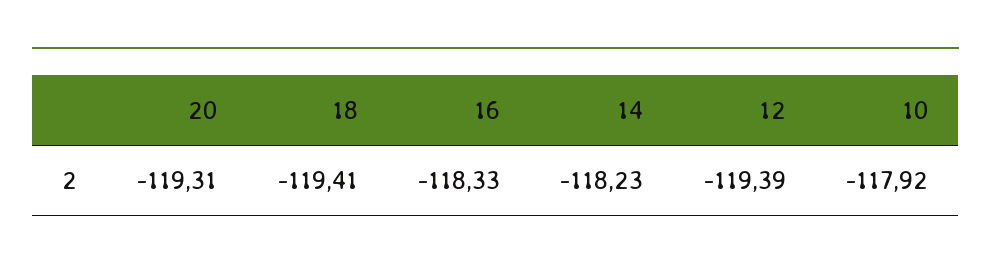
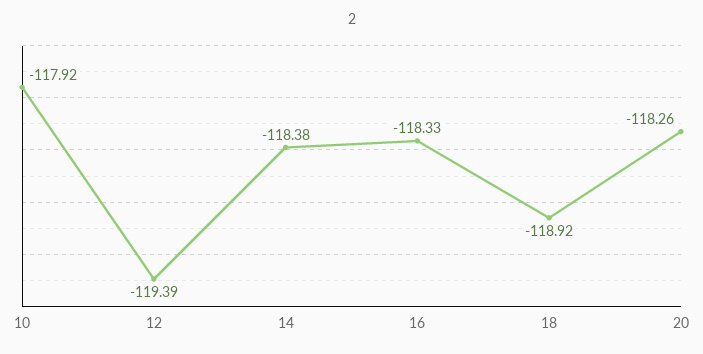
  {
-   "20": -119.31,
+   "20": -118.26,
-   "18": -119.41,
+   "18": -118.92,
    "16": -118.33,
-   "14": -118.23,
+   "14": -118.38,
    "12": -119.39,
    "10": -117.92
  }

